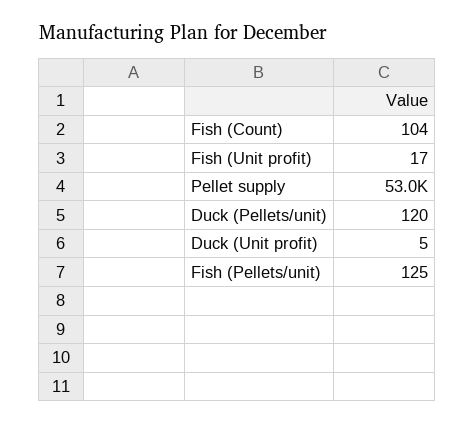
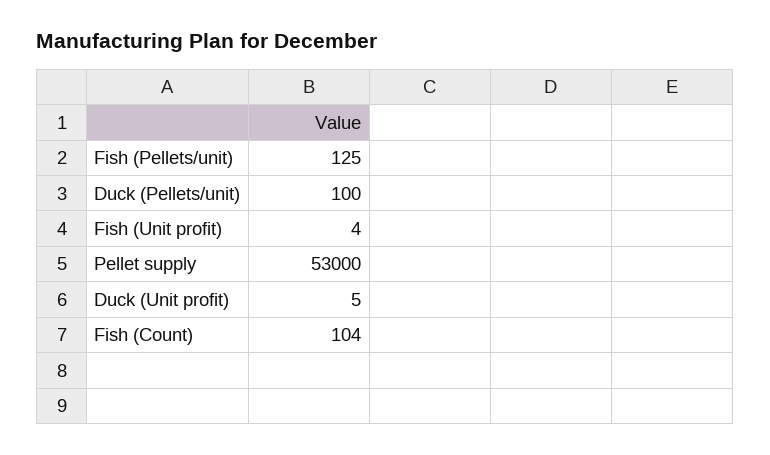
  {
    "Fish (Count)": 104,
-   "Fish (Unit profit)": 17,
+   "Fish (Unit profit)": 4,
    "Pellet supply": 53000,
-   "Duck (Pellets/unit)": 120,
+   "Duck (Pellets/unit)": 100,
    "Duck (Unit profit)": 5,
    "Fish (Pellets/unit)": 125
  }

